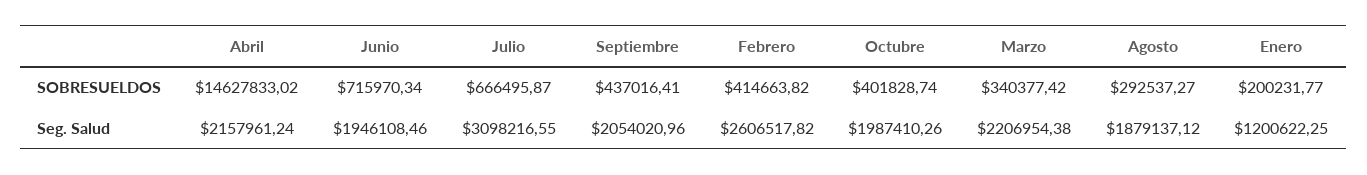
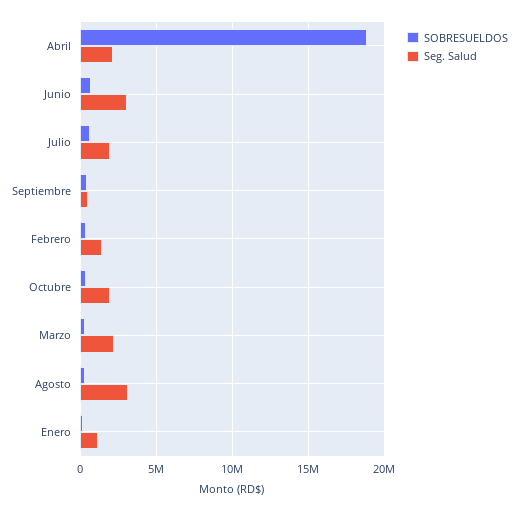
  {
    "SOBRESUELDOS": {
-     "Abril": 14627833.02,
+     "Abril": 19000000,
      "Junio": 715970.34,
      "Julio": 666495.87,
      "Septiembre": 437016.41,
      "Febrero": 414663.82,
      "Octubre": 401828.74,
      "Marzo": 340377.42,
      "Agosto": 292537.27,
      "Enero": 200231.77
    },
    "Seg. Salud": {
      "Abril": 2157961.24,
-     "Junio": 1946108.46,
+     "Junio": 3000000,
-     "Julio": 3098216.55,
+     "Julio": 2000000,
-     "Septiembre": 2054020.96,
+     "Septiembre": 500000,
-     "Febrero": 2606517.82,
+     "Febrero": 1500000,
      "Octubre": 1987410.26,
      "Marzo": 2206954.38,
-     "Agosto": 1879137.12,
+     "Agosto": 3000000,
      "Enero": 1200622.25
    }
  }

